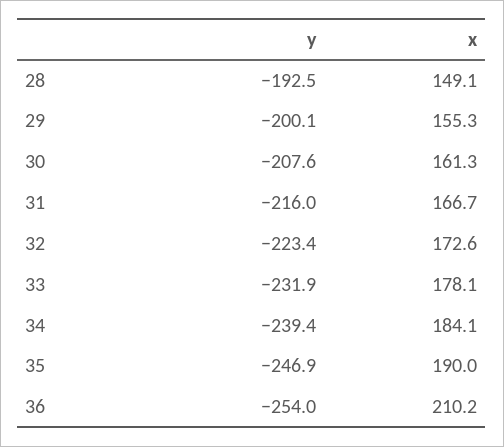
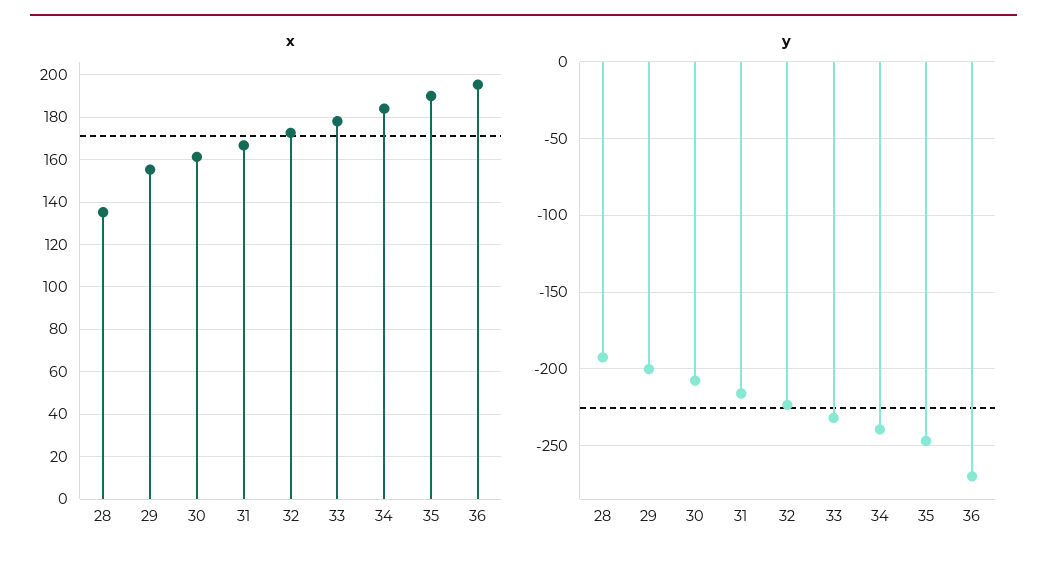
  {
    "y": {
      "28": -192.5,
      "29": -200.1,
      "30": -207.6,
      "31": -216,
      "32": -223.4,
      "33": -231.9,
      "34": -239.4,
      "35": -246.9,
-     "36": -254
+     "36": -270
    },
    "x": {
-     "28": 149.1,
+     "28": 135,
      "29": 155.3,
      "30": 161.3,
      "31": 166.7,
      "32": 172.6,
      "33": 178.1,
      "34": 184.1,
      "35": 190,
-     "36": 210.2
+     "36": 195
    }
  }

